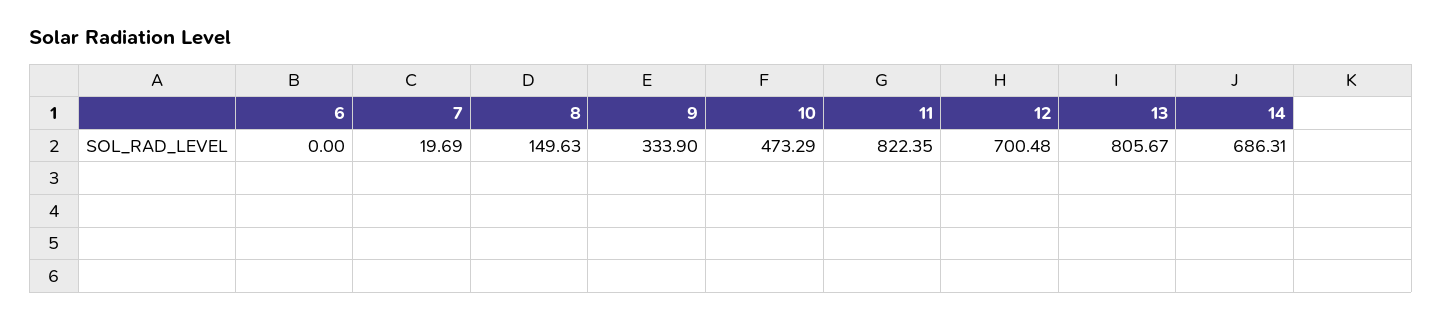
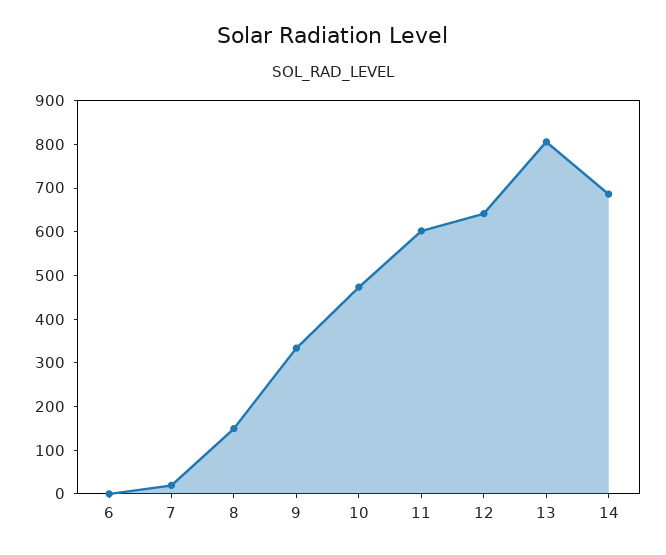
  {
    "6": 0,
    "7": 19.69,
    "8": 149.63,
    "9": 333.9,
    "10": 473.29,
-   "11": 822.35,
+   "11": 600,
-   "12": 700.48,
+   "12": 640,
    "13": 805.67,
    "14": 686.31
  }

